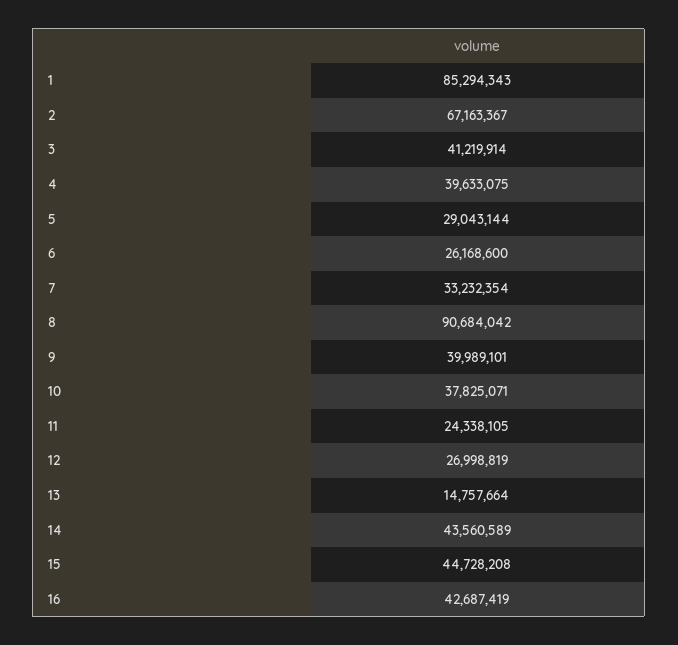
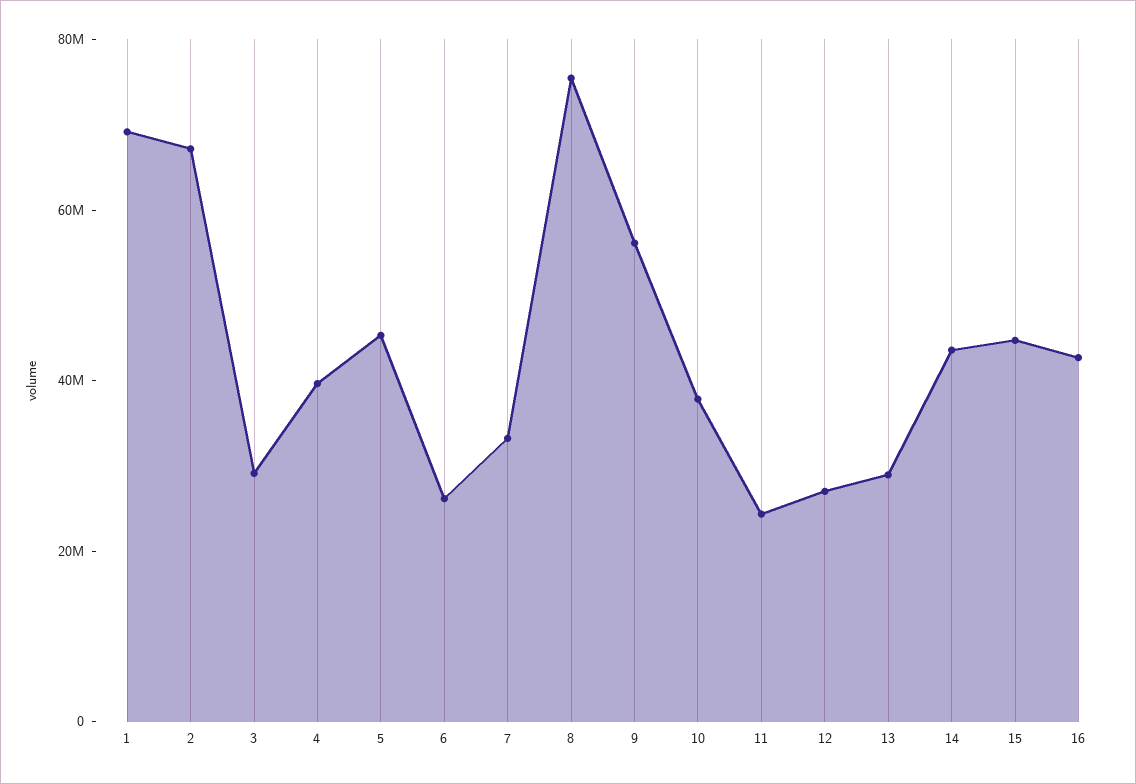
  {
-   "1": 85294343,
+   "1": 70000000,
    "2": 67163367,
-   "3": 41219914,
+   "3": 30000000,
    "4": 39633075,
-   "5": 29043144,
+   "5": 45000000,
    "6": 26168600,
    "7": 33232354,
-   "8": 90684042,
+   "8": 75000000,
-   "9": 39989101,
+   "9": 55000000,
    "10": 37825071,
    "11": 24338105,
    "12": 26998819,
-   "13": 14757664,
+   "13": 30000000,
    "14": 43560589,
    "15": 44728208,
    "16": 42687419
  }

